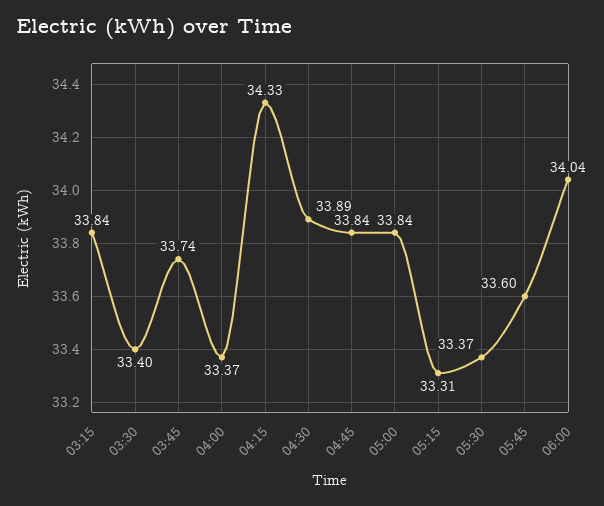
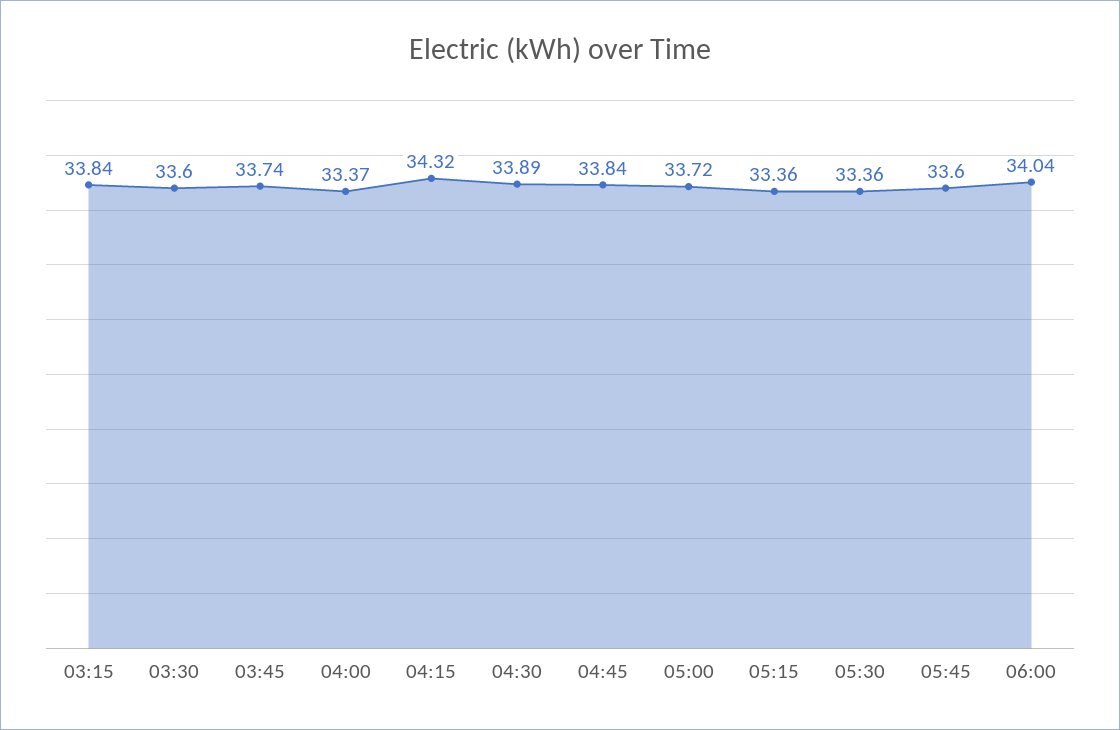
  {
    "03:15": 33.84,
-   "03:30": 33.4,
+   "03:30": 33.6,
    "03:45": 33.74,
    "04:00": 33.37,
-   "04:15": 34.33,
+   "04:15": 34.32,
    "04:30": 33.89,
    "04:45": 33.84,
-   "05:00": 33.84,
+   "05:00": 33.72,
-   "05:15": 33.31,
+   "05:15": 33.36,
-   "05:30": 33.37,
+   "05:30": 33.36,
    "05:45": 33.6,
    "06:00": 34.04
  }

